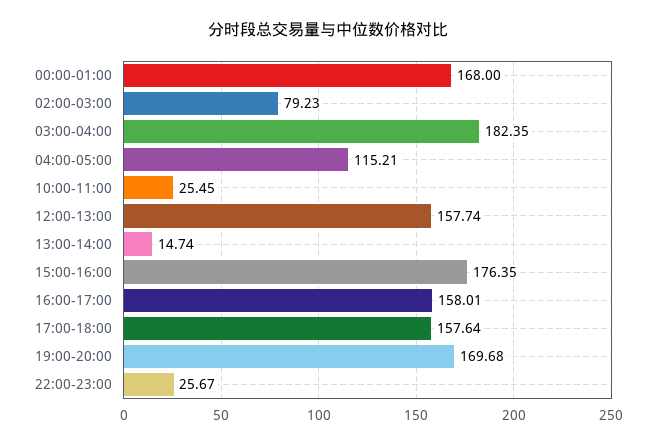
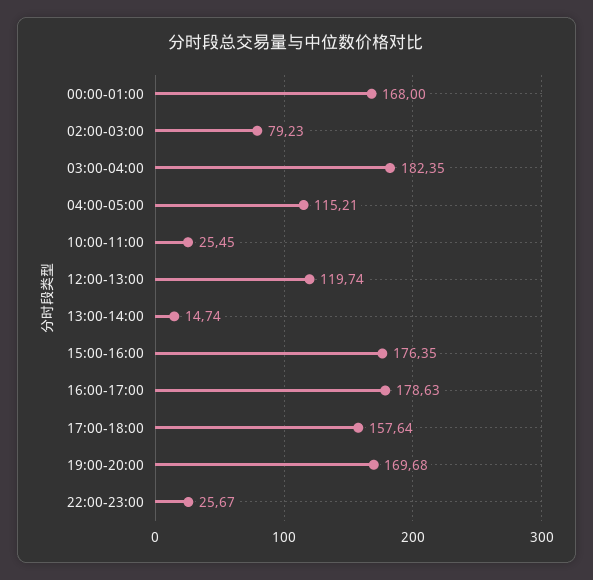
  {
    "00:00-01:00": 168,
    "02:00-03:00": 79.23,
    "03:00-04:00": 182.35,
    "04:00-05:00": 115.21,
    "10:00-11:00": 25.45,
-   "12:00-13:00": 157.74,
+   "12:00-13:00": 119.74,
    "13:00-14:00": 14.74,
    "15:00-16:00": 176.35,
-   "16:00-17:00": 158.01,
+   "16:00-17:00": 178.63,
    "17:00-18:00": 157.64,
    "19:00-20:00": 169.68,
    "22:00-23:00": 25.67
  }

